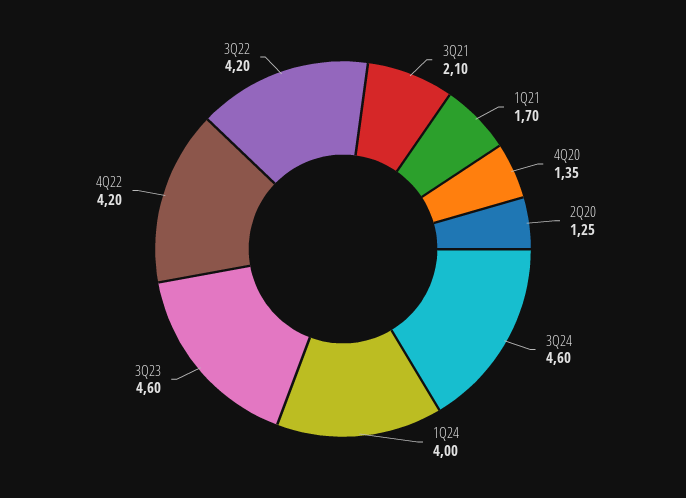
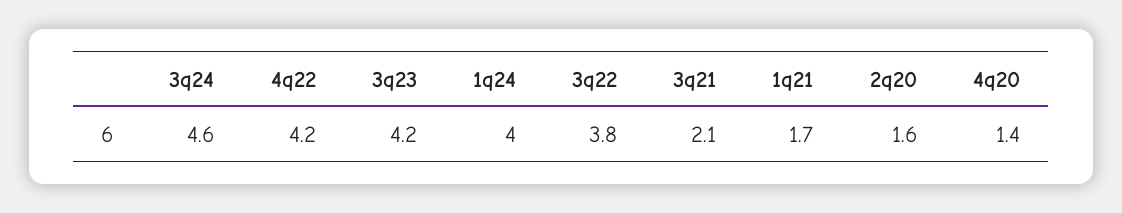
  {
    "3Q21": 2.1,
    "1Q21": 1.7,
    "4Q20": 1.35,
-   "2Q20": 1.25,
+   "2Q20": 1.6,
    "3Q24": 4.6,
    "1Q24": 4,
-   "3Q23": 4.6,
+   "3Q23": 4.2,
    "4Q22": 4.2,
-   "3Q22": 4.2
+   "3Q22": 3.8
  }

